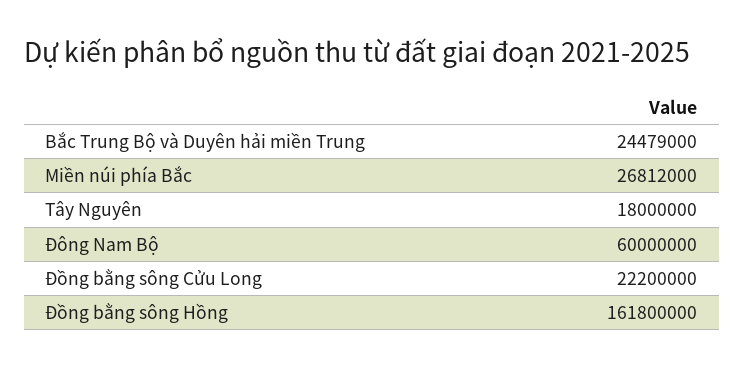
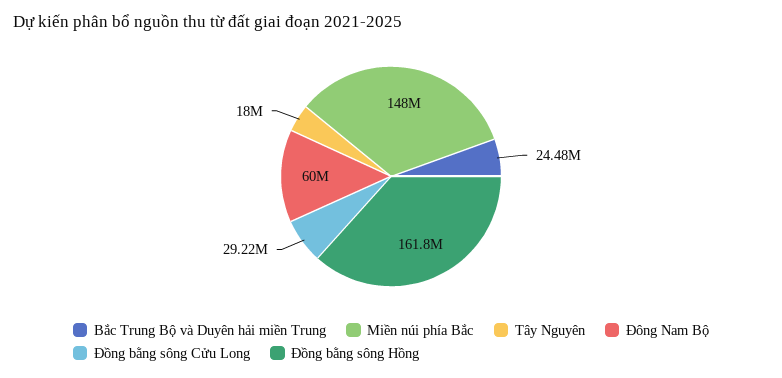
  {
    "Bắc Trung Bộ và Duyên hải miền Trung": 24479000,
-   "Miền núi phía Bắc": 26812000,
+   "Miền núi phía Bắc": 148000000,
    "Tây Nguyên": 18000000,
    "Đông Nam Bộ": 60000000,
-   "Đồng bằng sông Cửu Long": 22200000,
+   "Đồng bằng sông Cửu Long": 29220000,
    "Đồng bằng sông Hồng": 161800000
  }

